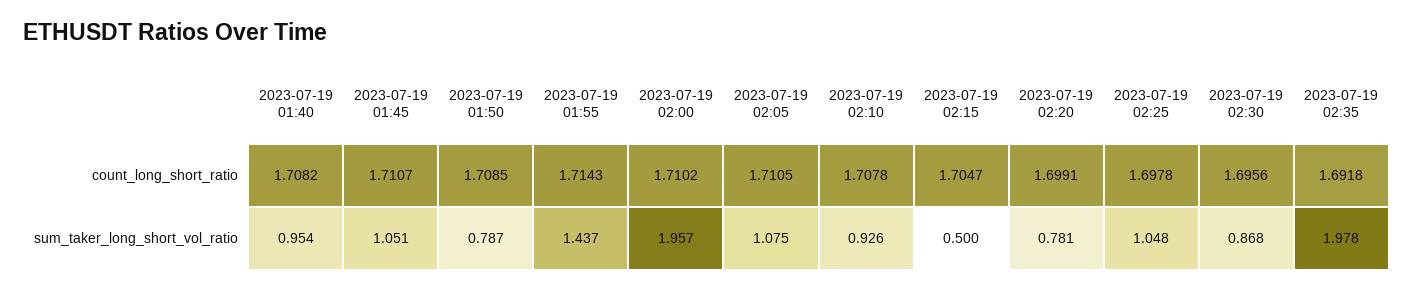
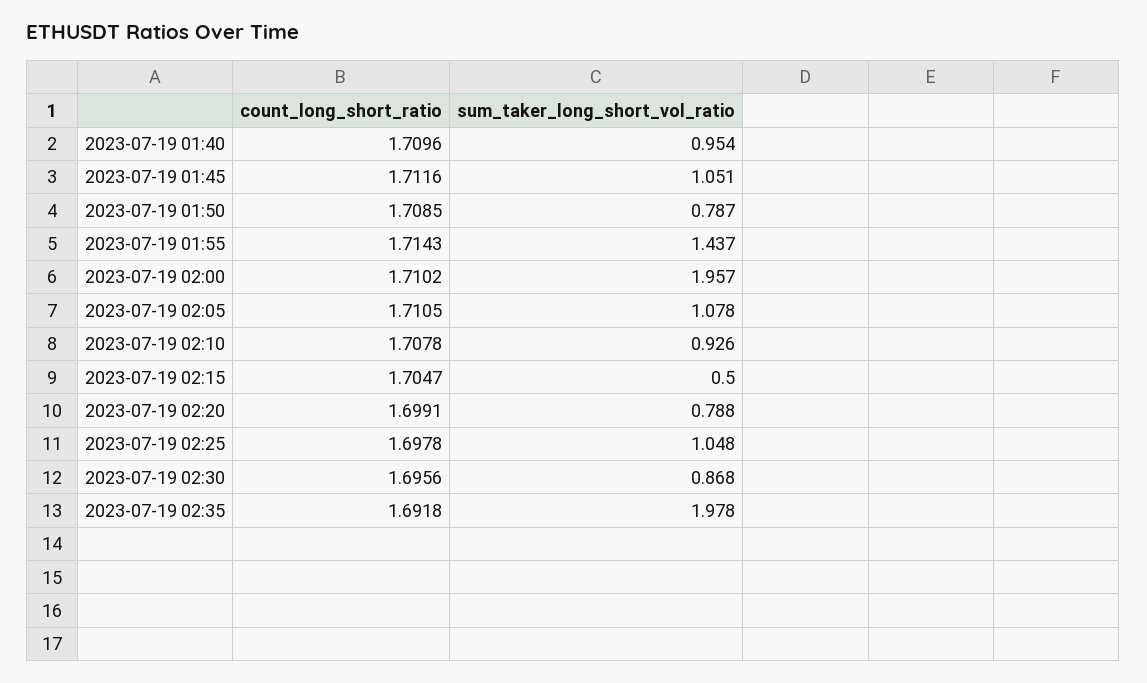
  {
    "2023-07-19 01:40": {
-     "count_long_short_ratio": 1.7082,
+     "count_long_short_ratio": 1.7096,
      "sum_taker_long_short_vol_ratio": 0.954
    },
    "2023-07-19 01:45": {
-     "count_long_short_ratio": 1.7107,
+     "count_long_short_ratio": 1.7116,
      "sum_taker_long_short_vol_ratio": 1.051
    },
    "2023-07-19 01:50": {
      "count_long_short_ratio": 1.7085,
      "sum_taker_long_short_vol_ratio": 0.787
    },
    "2023-07-19 01:55": {
      "count_long_short_ratio": 1.7143,
      "sum_taker_long_short_vol_ratio": 1.437
    },
    "2023-07-19 02:00": {
      "count_long_short_ratio": 1.7102,
      "sum_taker_long_short_vol_ratio": 1.957
    },
    "2023-07-19 02:05": {
      "count_long_short_ratio": 1.7105,
-     "sum_taker_long_short_vol_ratio": 1.075
+     "sum_taker_long_short_vol_ratio": 1.078
    },
    "2023-07-19 02:10": {
      "count_long_short_ratio": 1.7078,
      "sum_taker_long_short_vol_ratio": 0.926
    },
    "2023-07-19 02:15": {
      "count_long_short_ratio": 1.7047,
      "sum_taker_long_short_vol_ratio": 0.5
    },
    "2023-07-19 02:20": {
      "count_long_short_ratio": 1.6991,
-     "sum_taker_long_short_vol_ratio": 0.781
+     "sum_taker_long_short_vol_ratio": 0.788
    },
    "2023-07-19 02:25": {
      "count_long_short_ratio": 1.6978,
      "sum_taker_long_short_vol_ratio": 1.048
    },
    "2023-07-19 02:30": {
      "count_long_short_ratio": 1.6956,
      "sum_taker_long_short_vol_ratio": 0.868
    },
    "2023-07-19 02:35": {
      "count_long_short_ratio": 1.6918,
      "sum_taker_long_short_vol_ratio": 1.978
    }
  }

